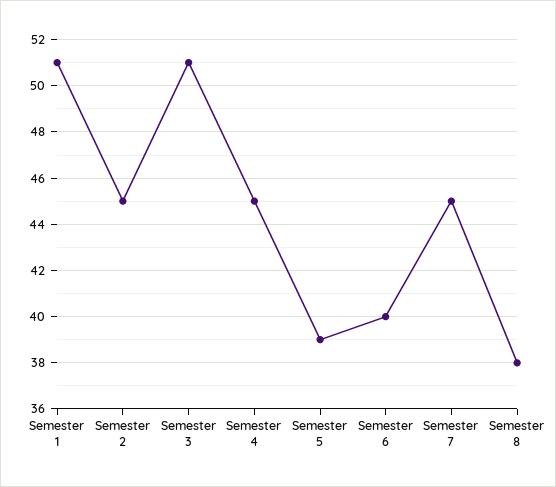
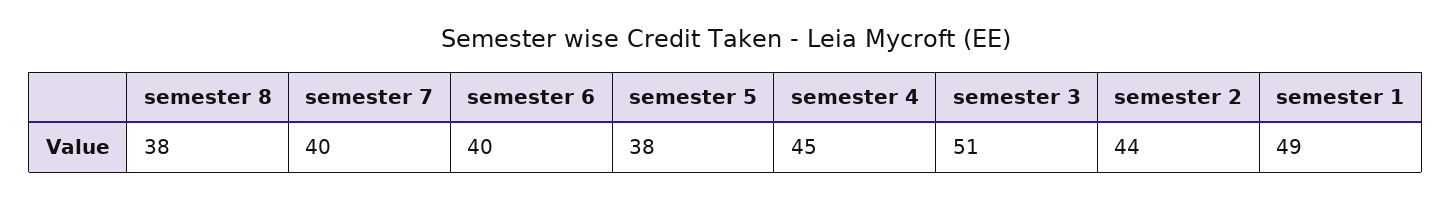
  {
-   "Semester 1": 51,
+   "Semester 1": 49,
-   "Semester 2": 45,
+   "Semester 2": 44,
    "Semester 3": 51,
    "Semester 4": 45,
-   "Semester 5": 39,
+   "Semester 5": 38,
    "Semester 6": 40,
-   "Semester 7": 45,
+   "Semester 7": 40,
    "Semester 8": 38
  }

